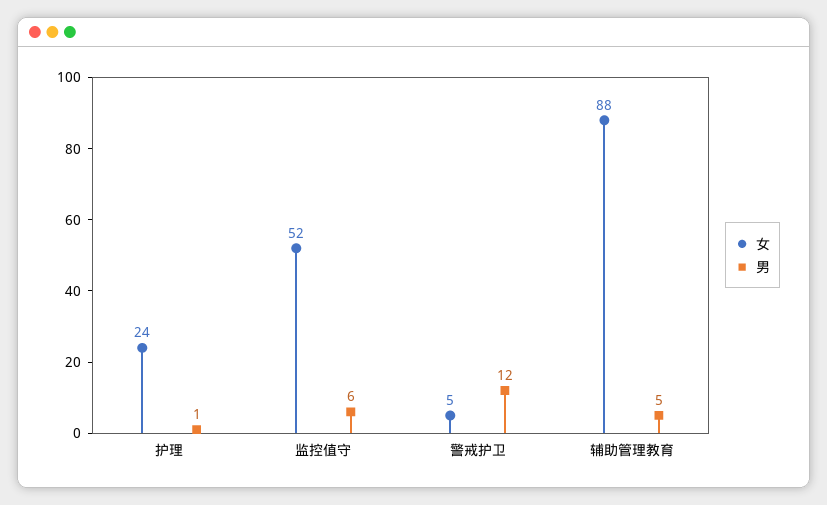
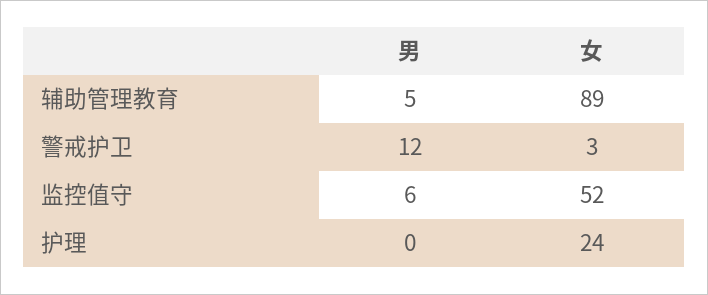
  {
    "女": {
      "护理": 24,
      "监控值守": 52,
-     "警戒护卫": 5,
+     "警戒护卫": 3,
-     "辅助管理教育": 88
+     "辅助管理教育": 89
    },
    "男": {
-     "护理": 1,
+     "护理": 0,
      "监控值守": 6,
      "警戒护卫": 12,
      "辅助管理教育": 5
    }
  }

